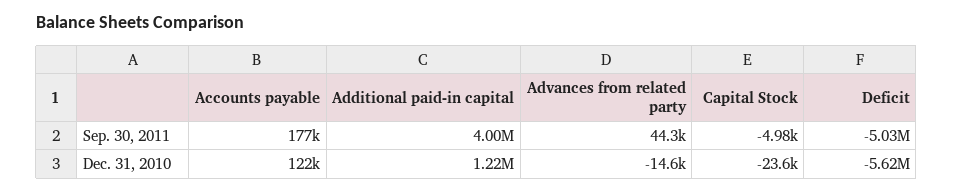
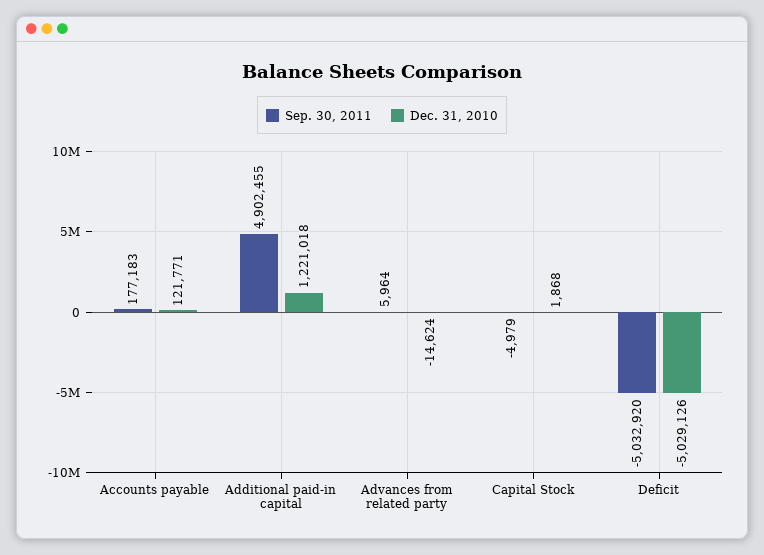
  {
    "Sep. 30, 2011": {
      "Accounts payable": 177183,
-     "Additional paid-in capital": 4000000,
+     "Additional paid-in capital": 4902455,
-     "Advances from related party": 44300,
+     "Advances from related party": 5964,
      "Capital Stock": -4979,
      "Deficit": -5032920
    },
    "Dec. 31, 2010": {
      "Accounts payable": 121771,
      "Additional paid-in capital": 1221018,
      "Advances from related party": -14624,
-     "Capital Stock": -23600,
+     "Capital Stock": 1868,
-     "Deficit": -5620000
+     "Deficit": -5029126
    }
  }

